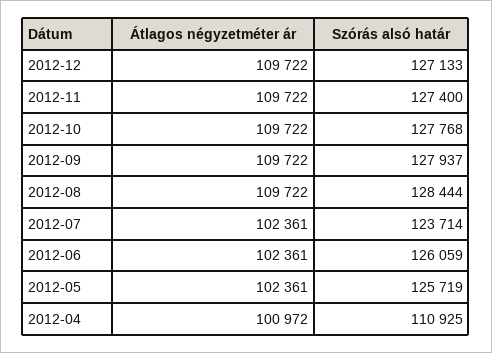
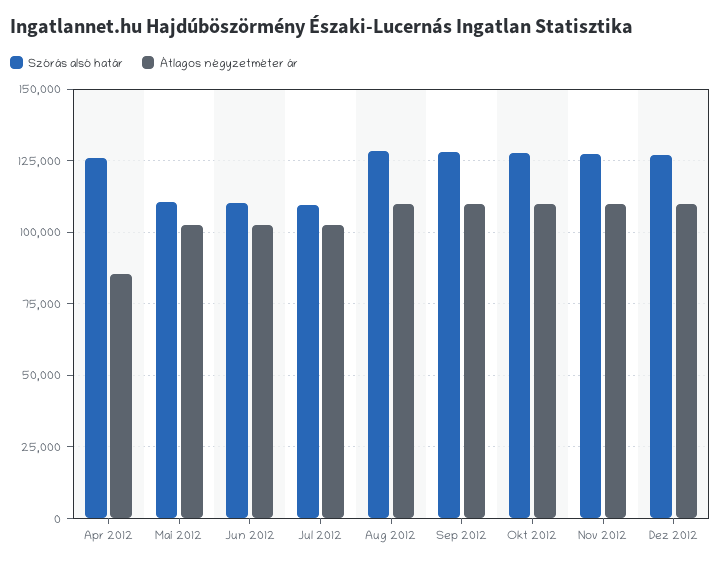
  {
    "Átlagos négyzetméter ár": {
      "2012-12": 109722,
      "2012-11": 109722,
      "2012-10": 109722,
      "2012-09": 109722,
      "2012-08": 109722,
      "2012-07": 102361,
      "2012-06": 102361,
      "2012-05": 102361,
-     "2012-04": 100972
+     "2012-04": 85000
    },
    "Szórás alsó határ": {
      "2012-12": 127133,
      "2012-11": 127400,
      "2012-10": 127768,
      "2012-09": 127937,
      "2012-08": 128444,
-     "2012-07": 123714,
+     "2012-07": 110000,
-     "2012-06": 126059,
+     "2012-06": 110000,
-     "2012-05": 125719,
+     "2012-05": 110000,
-     "2012-04": 110925
+     "2012-04": 125000
    }
  }

